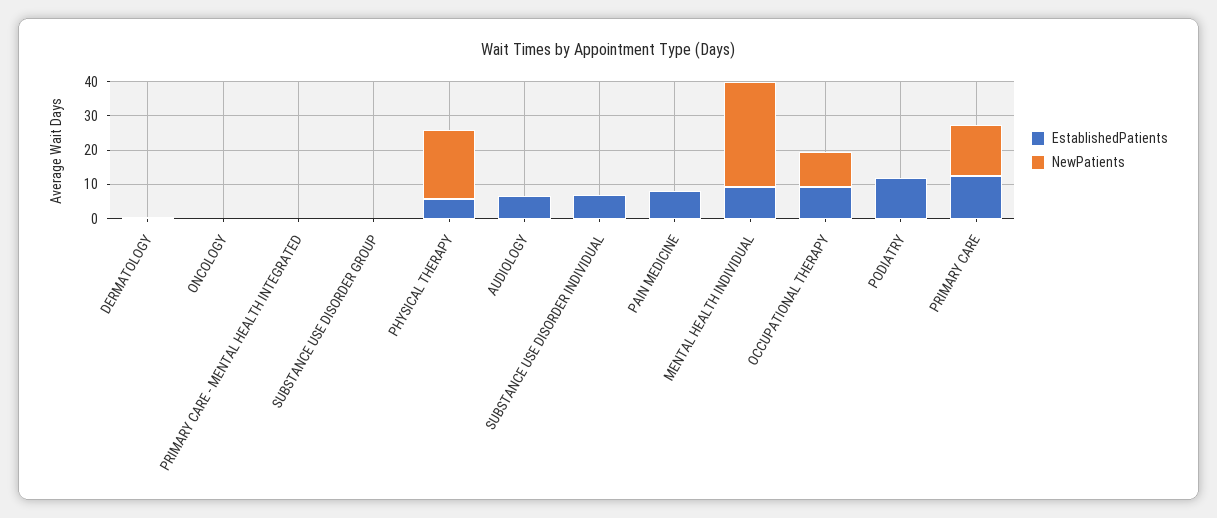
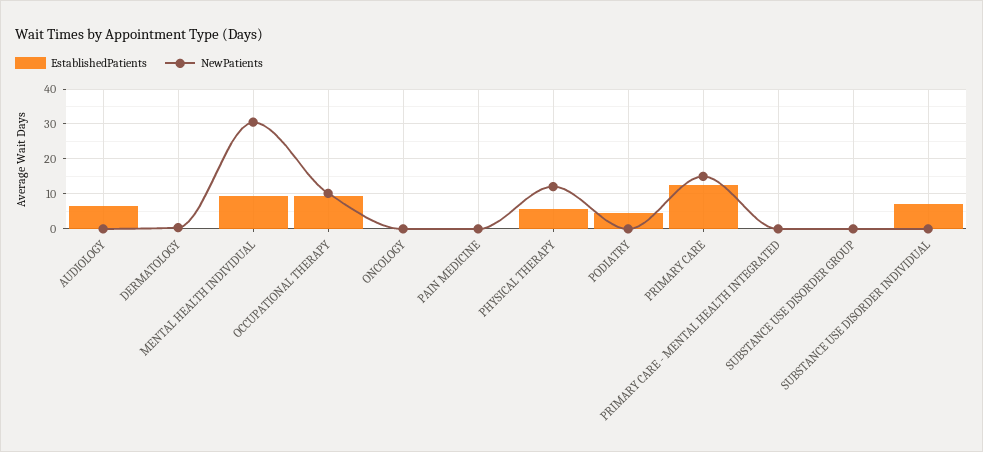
  {
    "EstablishedPatients": {
      "DERMATOLOGY": 0,
      "ONCOLOGY": 0,
      "PRIMARY CARE - MENTAL HEALTH INTEGRATED": 0,
      "SUBSTANCE USE DISORDER GROUP": 0,
      "PHYSICAL THERAPY": 6,
      "AUDIOLOGY": 6,
      "SUBSTANCE USE DISORDER INDIVIDUAL": 8,
-     "PAIN MEDICINE": 7.5,
+     "PAIN MEDICINE": 0,
      "MENTAL HEALTH INDIVIDUAL": 10,
      "OCCUPATIONAL THERAPY": 10,
-     "PODIATRY": 12.5,
+     "PODIATRY": 4,
      "PRIMARY CARE": 12
    },
    "NewPatients": {
      "DERMATOLOGY": 0,
      "ONCOLOGY": 0,
      "PRIMARY CARE - MENTAL HEALTH INTEGRATED": 0,
      "SUBSTANCE USE DISORDER GROUP": 0,
-     "PHYSICAL THERAPY": 20,
+     "PHYSICAL THERAPY": 12,
      "AUDIOLOGY": 0,
      "SUBSTANCE USE DISORDER INDIVIDUAL": 0,
      "PAIN MEDICINE": 0,
      "MENTAL HEALTH INDIVIDUAL": 30,
      "OCCUPATIONAL THERAPY": 10,
      "PODIATRY": 0,
      "PRIMARY CARE": 16
    }
  }

